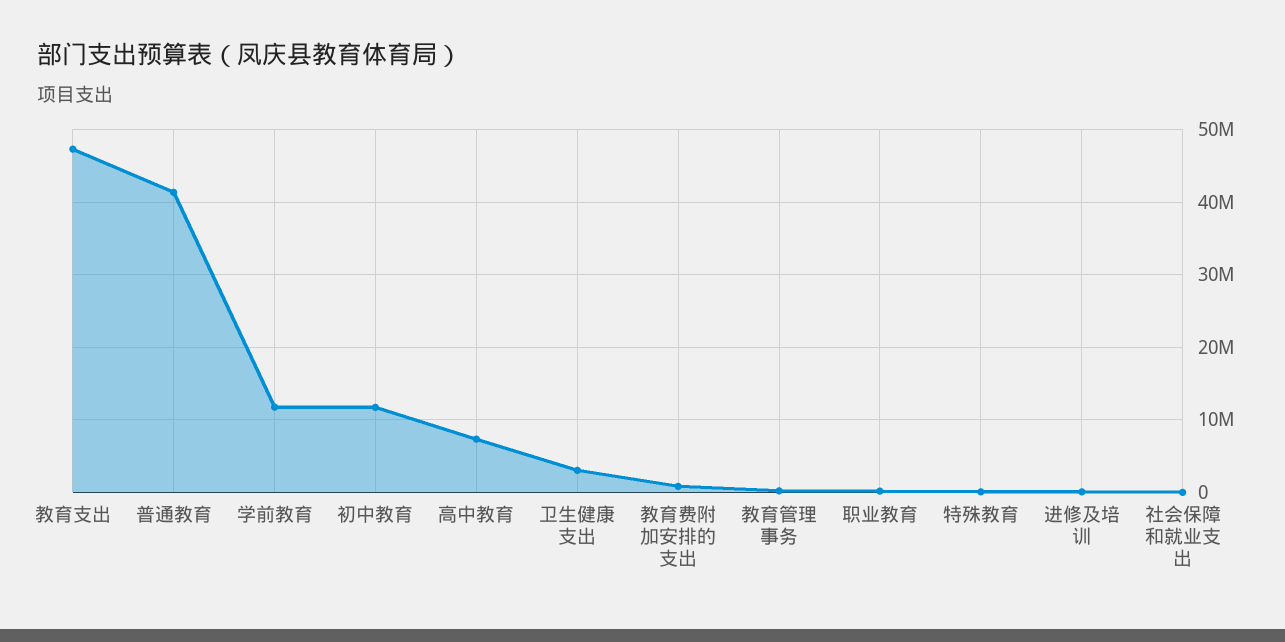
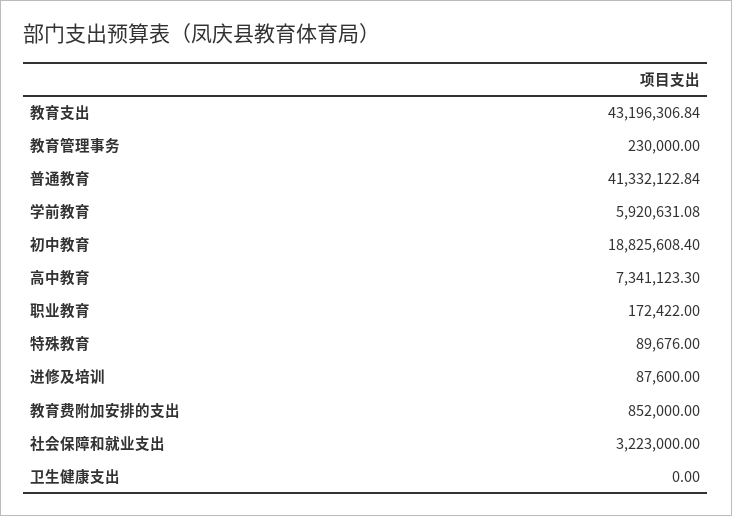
  {
-   "教育支出": 47000000,
+   "教育支出": 43196306.84,
    "普通教育": 41332122.84,
-   "学前教育": 12000000,
+   "学前教育": 5920631.08,
-   "初中教育": 12000000,
+   "初中教育": 18825608.4,
    "高中教育": 7341123.3,
-   "卫生健康支出": 3000000,
+   "卫生健康支出": 0,
    "教育费附加安排的支出": 852000,
    "教育管理事务": 230000,
    "职业教育": 172422,
    "特殊教育": 89676,
    "进修及培训": 87600,
-   "社会保障和就业支出": 0
+   "社会保障和就业支出": 3223000
  }

